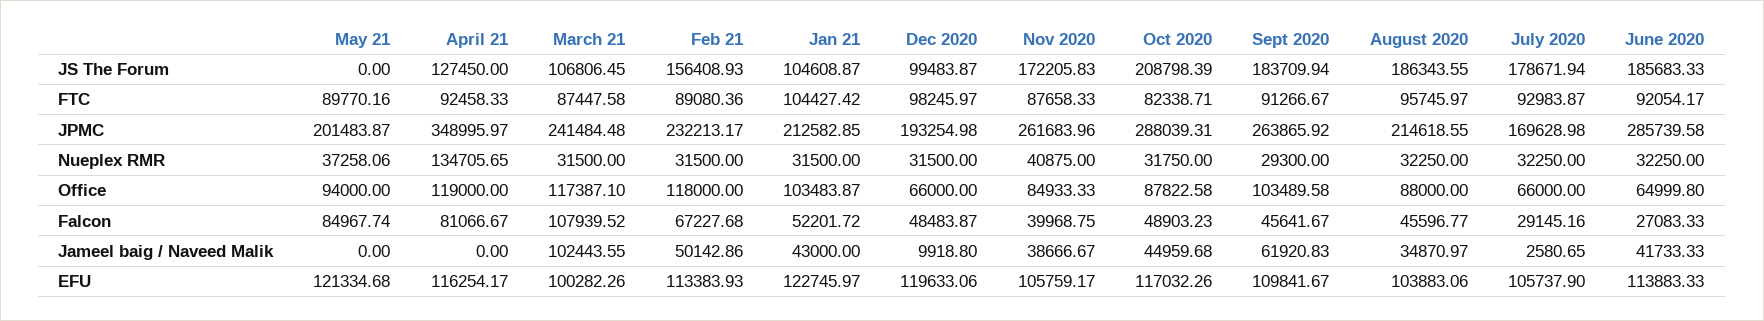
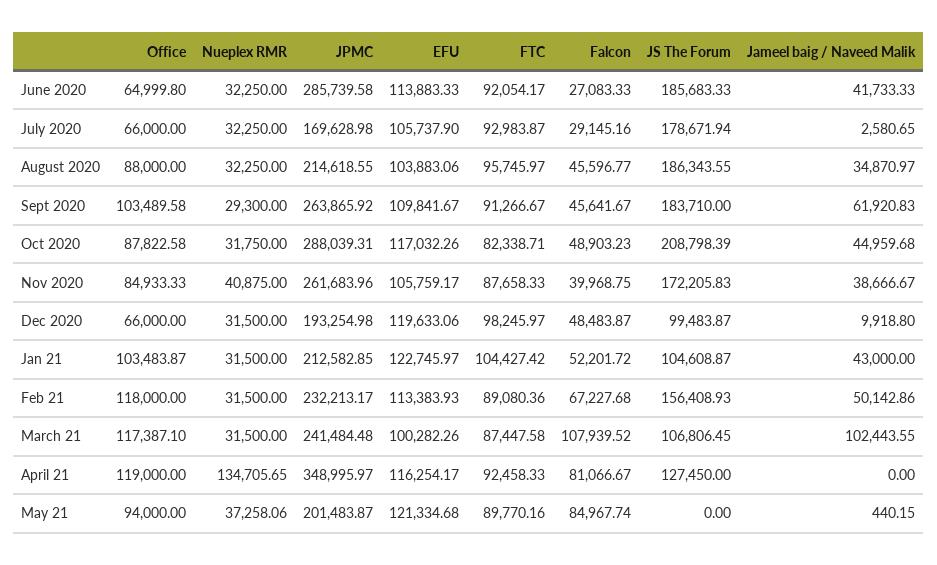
  {
    "May 21": {
      "JS The Forum": 0,
      "FTC": 89770.16,
      "JPMC": 201483.87,
      "Nueplex RMR": 37258.06,
      "Office": 94000,
      "Falcon": 84967.74,
-     "Jameel baig / Naveed Malik": 0,
+     "Jameel baig / Naveed Malik": 440.15,
      "EFU": 121334.68
    },
    "April 21": {
      "JS The Forum": 127450,
      "FTC": 92458.33,
      "JPMC": 348995.97,
      "Nueplex RMR": 134705.65,
      "Office": 119000,
      "Falcon": 81066.67,
      "Jameel baig / Naveed Malik": 0,
      "EFU": 116254.17
    },
    "March 21": {
      "JS The Forum": 106806.45,
      "FTC": 87447.58,
      "JPMC": 241484.48,
      "Nueplex RMR": 31500,
      "Office": 117387.1,
      "Falcon": 107939.52,
      "Jameel baig / Naveed Malik": 102443.55,
      "EFU": 100282.26
    },
    "Feb 21": {
      "JS The Forum": 156408.93,
      "FTC": 89080.36,
      "JPMC": 232213.17,
      "Nueplex RMR": 31500,
      "Office": 118000,
      "Falcon": 67227.68,
      "Jameel baig / Naveed Malik": 50142.86,
      "EFU": 113383.93
    },
    "Jan 21": {
      "JS The Forum": 104608.87,
      "FTC": 104427.42,
      "JPMC": 212582.85,
      "Nueplex RMR": 31500,
      "Office": 103483.87,
      "Falcon": 52201.72,
      "Jameel baig / Naveed Malik": 43000,
      "EFU": 122745.97
    },
    "Dec 2020": {
      "JS The Forum": 99483.87,
      "FTC": 98245.97,
      "JPMC": 193254.98,
      "Nueplex RMR": 31500,
      "Office": 66000,
      "Falcon": 48483.87,
      "Jameel baig / Naveed Malik": 9918.8,
      "EFU": 119633.06
    },
    "Nov 2020": {
      "JS The Forum": 172205.83,
      "FTC": 87658.33,
      "JPMC": 261683.96,
      "Nueplex RMR": 40875,
      "Office": 84933.33,
      "Falcon": 39968.75,
      "Jameel baig / Naveed Malik": 38666.67,
      "EFU": 105759.17
    },
    "Oct 2020": {
      "JS The Forum": 208798.39,
      "FTC": 82338.71,
      "JPMC": 288039.31,
      "Nueplex RMR": 31750,
      "Office": 87822.58,
      "Falcon": 48903.23,
      "Jameel baig / Naveed Malik": 44959.68,
      "EFU": 117032.26
    },
    "Sept 2020": {
-     "JS The Forum": 183709.94,
+     "JS The Forum": 183710,
      "FTC": 91266.67,
      "JPMC": 263865.92,
      "Nueplex RMR": 29300,
      "Office": 103489.58,
      "Falcon": 45641.67,
      "Jameel baig / Naveed Malik": 61920.83,
      "EFU": 109841.67
    },
    "August 2020": {
      "JS The Forum": 186343.55,
      "FTC": 95745.97,
      "JPMC": 214618.55,
      "Nueplex RMR": 32250,
      "Office": 88000,
      "Falcon": 45596.77,
      "Jameel baig / Naveed Malik": 34870.97,
      "EFU": 103883.06
    },
    "July 2020": {
      "JS The Forum": 178671.94,
      "FTC": 92983.87,
      "JPMC": 169628.98,
      "Nueplex RMR": 32250,
      "Office": 66000,
      "Falcon": 29145.16,
      "Jameel baig / Naveed Malik": 2580.65,
      "EFU": 105737.9
    },
    "June 2020": {
      "JS The Forum": 185683.33,
      "FTC": 92054.17,
      "JPMC": 285739.58,
      "Nueplex RMR": 32250,
      "Office": 64999.8,
      "Falcon": 27083.33,
      "Jameel baig / Naveed Malik": 41733.33,
      "EFU": 113883.33
    }
  }

